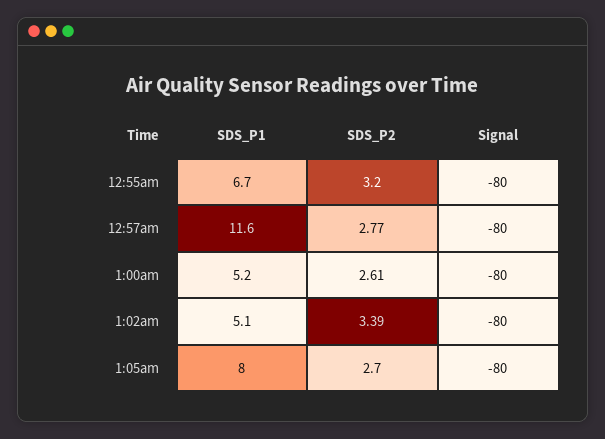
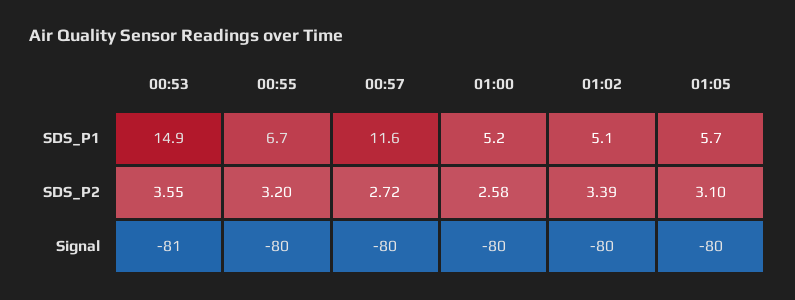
  {
    "SDS_P1": {
      "12:55am": 6.7,
      "12:57am": 11.6,
      "1:00am": 5.2,
      "1:02am": 5.1,
-     "1:05am": 8
+     "1:05am": 5.7,
+     "00:53": 14.9
    },
    "SDS_P2": {
      "12:55am": 3.2,
-     "12:57am": 2.77,
+     "12:57am": 2.72,
-     "1:00am": 2.61,
+     "1:00am": 2.58,
      "1:02am": 3.39,
-     "1:05am": 2.7
+     "1:05am": 3.1,
+     "00:53": 3.55
    },
    "Signal": {
      "12:55am": -80,
      "12:57am": -80,
      "1:00am": -80,
      "1:02am": -80,
-     "1:05am": -80
+     "1:05am": -80,
+     "00:53": -81
    }
  }

